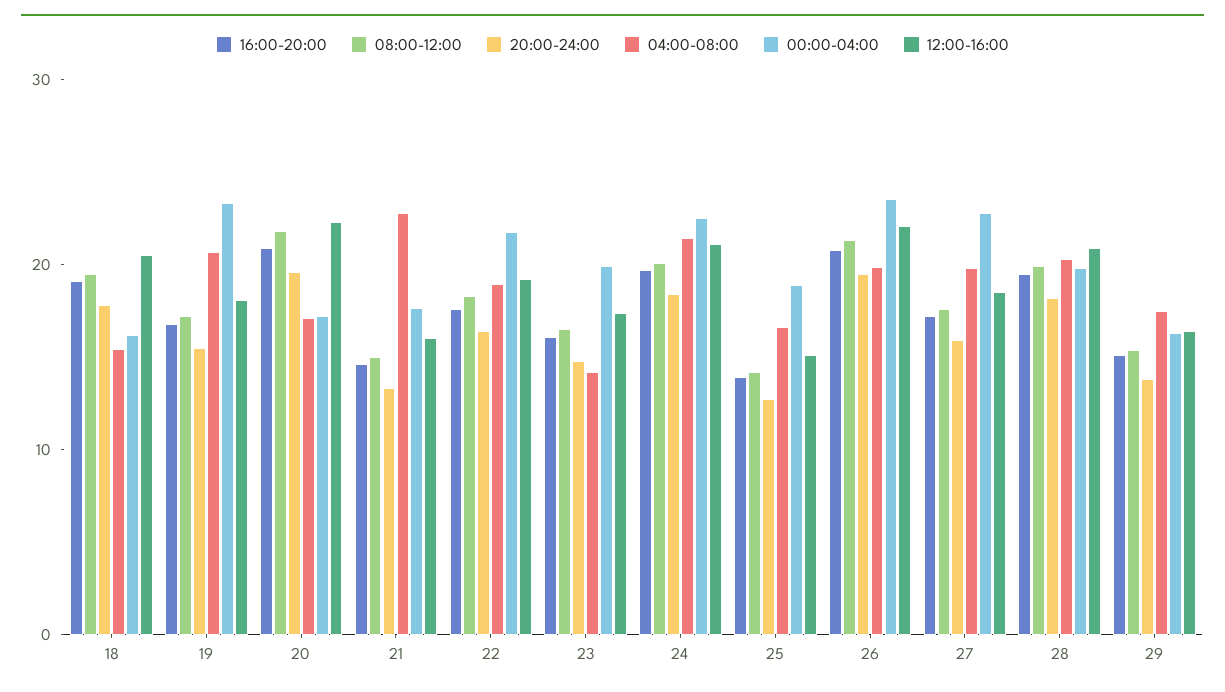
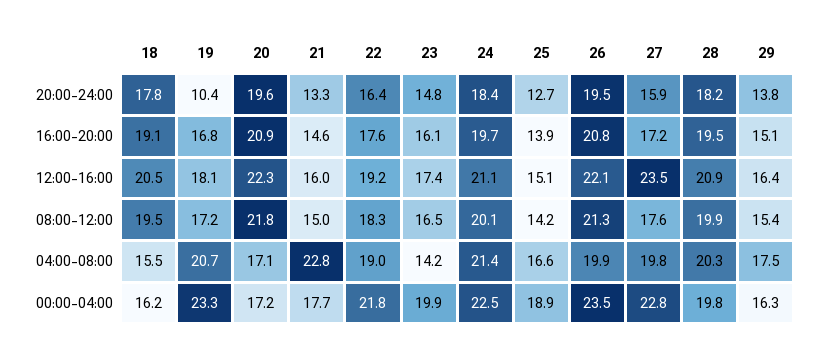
  {
    "16:00-20:00": {
      "18": 19.1,
      "19": 16.8,
      "20": 20.9,
      "21": 14.6,
      "22": 17.6,
      "23": 16.1,
      "24": 19.7,
      "25": 13.9,
      "26": 20.8,
      "27": 17.2,
      "28": 19.5,
      "29": 15.1
    },
    "08:00-12:00": {
      "18": 19.5,
      "19": 17.2,
      "20": 21.8,
      "21": 15,
      "22": 18.3,
      "23": 16.5,
      "24": 20.1,
      "25": 14.2,
      "26": 21.3,
      "27": 17.6,
      "28": 19.9,
      "29": 15.4
    },
    "20:00-24:00": {
      "18": 17.8,
-     "19": 16,
+     "19": 10.4,
      "20": 19.6,
      "21": 13.3,
      "22": 16.4,
      "23": 14.8,
      "24": 18.4,
      "25": 12.7,
      "26": 19.5,
      "27": 15.9,
      "28": 18.2,
      "29": 13.8
    },
    "04:00-08:00": {
      "18": 15.5,
      "19": 20.7,
      "20": 17.1,
      "21": 22.8,
      "22": 19,
      "23": 14.2,
      "24": 21.4,
      "25": 16.6,
      "26": 19.9,
      "27": 19.8,
      "28": 20.3,
      "29": 17.5
    },
    "00:00-04:00": {
      "18": 16.2,
      "19": 23.3,
      "20": 17.2,
      "21": 17.7,
      "22": 21.8,
      "23": 19.9,
      "24": 22.5,
      "25": 18.9,
      "26": 23.5,
      "27": 22.8,
      "28": 19.8,
      "29": 16.3
    },
    "12:00-16:00": {
      "18": 20.5,
      "19": 18.1,
      "20": 22.3,
      "21": 16,
      "22": 19.2,
      "23": 17.4,
      "24": 21.1,
      "25": 15.1,
      "26": 22.1,
-     "27": 18,
+     "27": 23.5,
      "28": 20.9,
      "29": 16.4
    }
  }

